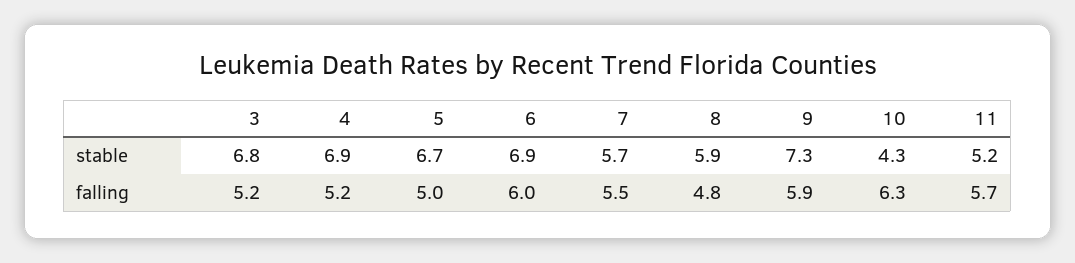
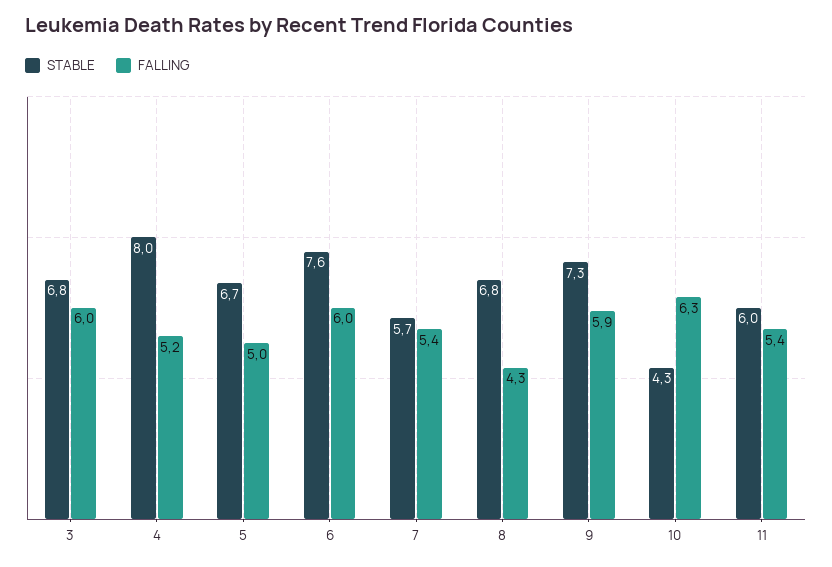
  {
    "stable": {
      "3": 6.8,
-     "4": 6.9,
+     "4": 8,
      "5": 6.7,
-     "6": 6.9,
+     "6": 7.6,
      "7": 5.7,
-     "8": 5.9,
+     "8": 6.8,
      "9": 7.3,
      "10": 4.3,
-     "11": 5.2
+     "11": 6
    },
    "falling": {
-     "3": 5.2,
+     "3": 6,
      "4": 5.2,
      "5": 5,
      "6": 6,
-     "7": 5.5,
+     "7": 5.4,
-     "8": 4.8,
+     "8": 4.3,
      "9": 5.9,
      "10": 6.3,
-     "11": 5.7
+     "11": 5.4
    }
  }

